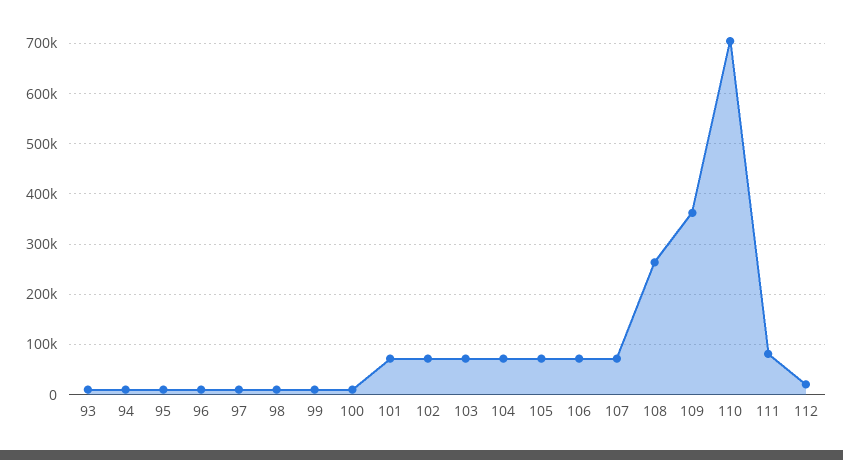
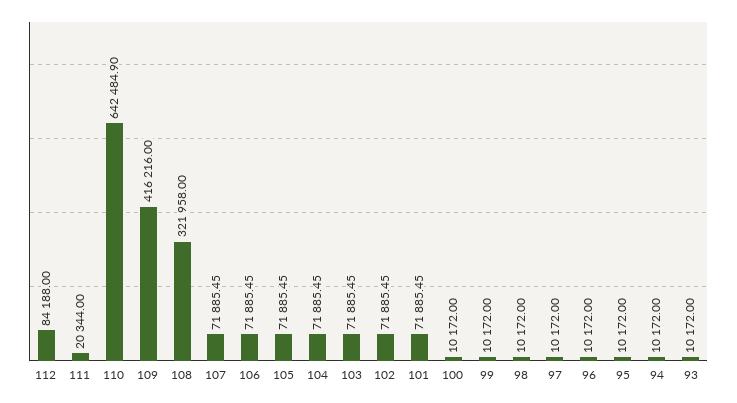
  {
    "93": 10172,
    "94": 10172,
    "95": 10172,
    "96": 10172,
    "97": 10172,
    "98": 10172,
    "99": 10172,
    "100": 10172,
    "101": 71885.45,
    "102": 71885.45,
    "103": 71885.45,
    "104": 71885.45,
    "105": 71885.45,
    "106": 71885.45,
    "107": 71885.45,
-   "108": 260000,
+   "108": 321958,
-   "109": 360000,
+   "109": 416216,
-   "110": 700000,
+   "110": 642484.9,
-   "111": 80000,
+   "111": 20344,
-   "112": 20000
+   "112": 84188
  }

